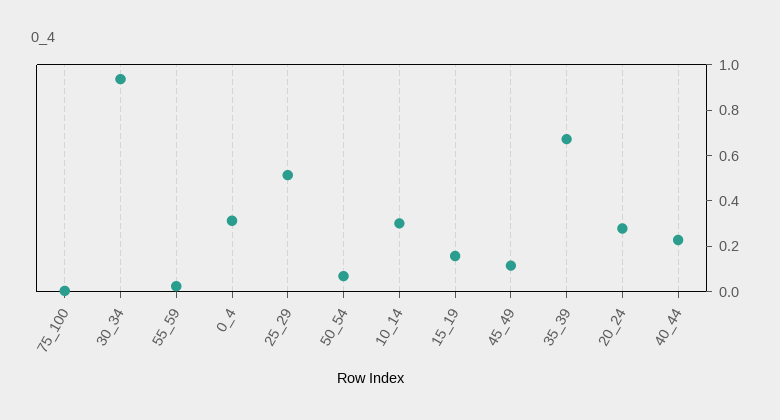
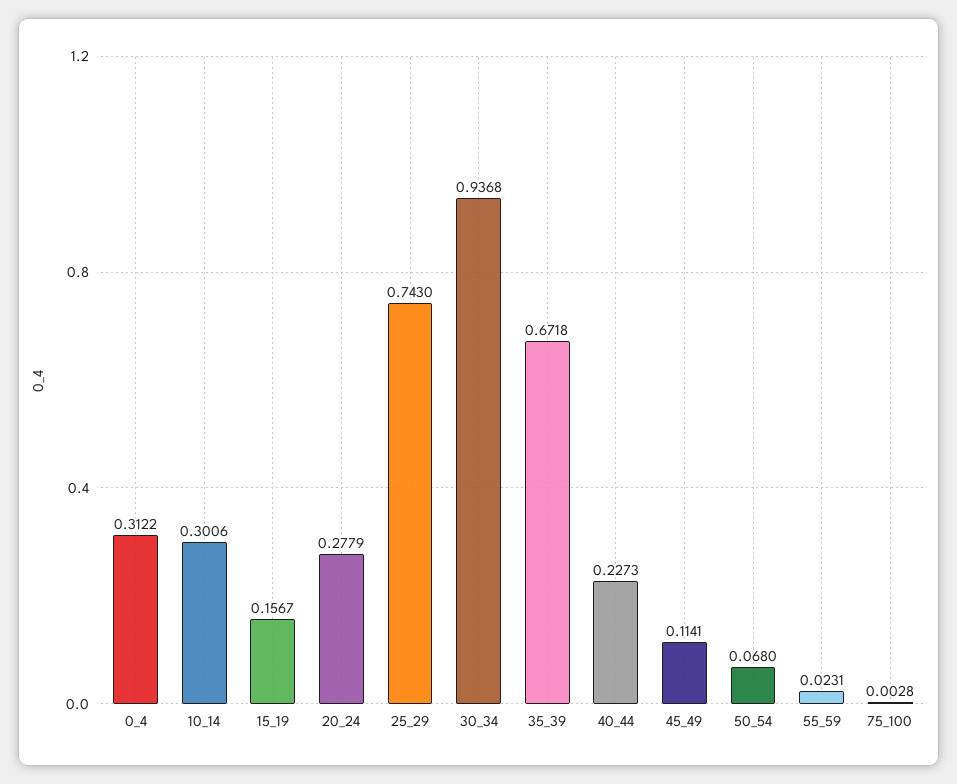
  {
    "75_100": 0.0028,
    "30_34": 0.9368,
    "55_59": 0.0231,
    "0_4": 0.3122,
-   "25_29": 0.5,
+   "25_29": 0.743,
    "50_54": 0.068,
    "10_14": 0.3006,
    "15_19": 0.1567,
    "45_49": 0.1141,
    "35_39": 0.6718,
    "20_24": 0.2779,
    "40_44": 0.2273
  }

